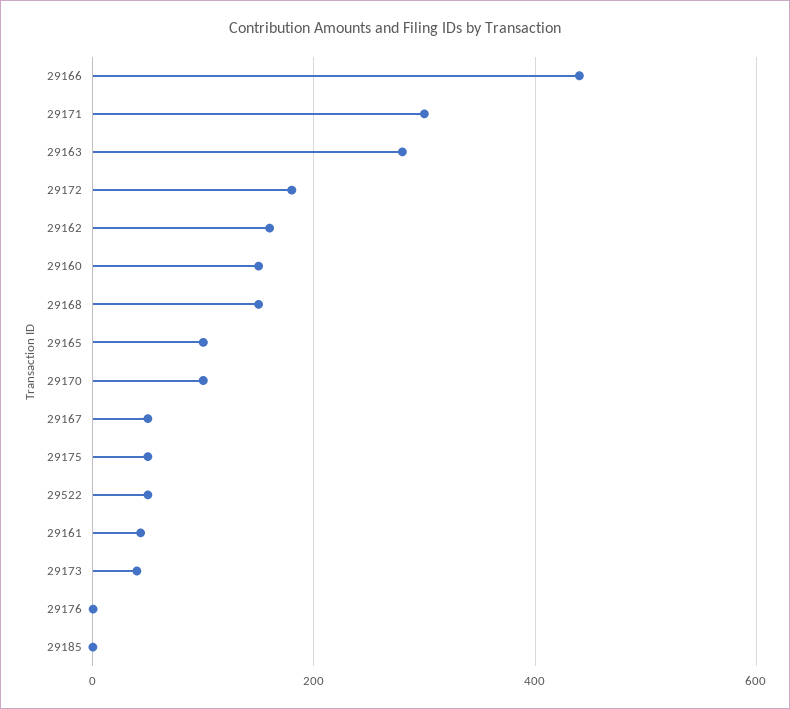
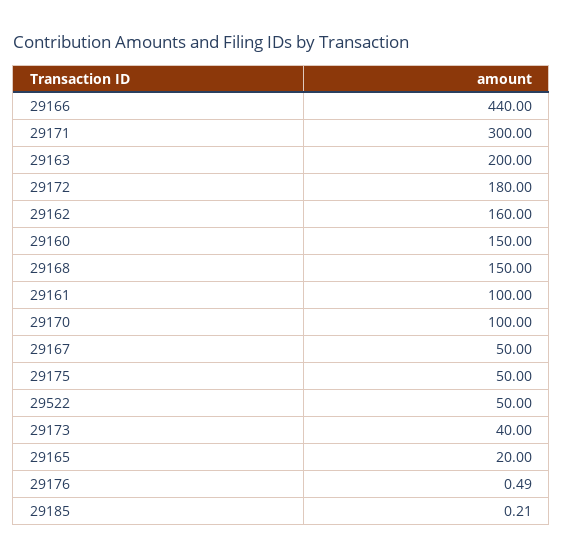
  {
    "29166": 440,
    "29171": 300,
-   "29163": 280,
+   "29163": 200,
    "29172": 180,
    "29162": 160,
    "29160": 150,
    "29168": 150,
-   "29165": 100,
+   "29165": 20,
    "29170": 100,
    "29167": 50,
    "29175": 50,
    "29522": 50,
-   "29161": 40,
+   "29161": 100,
    "29173": 40,
    "29176": 0.49,
    "29185": 0.21
  }

